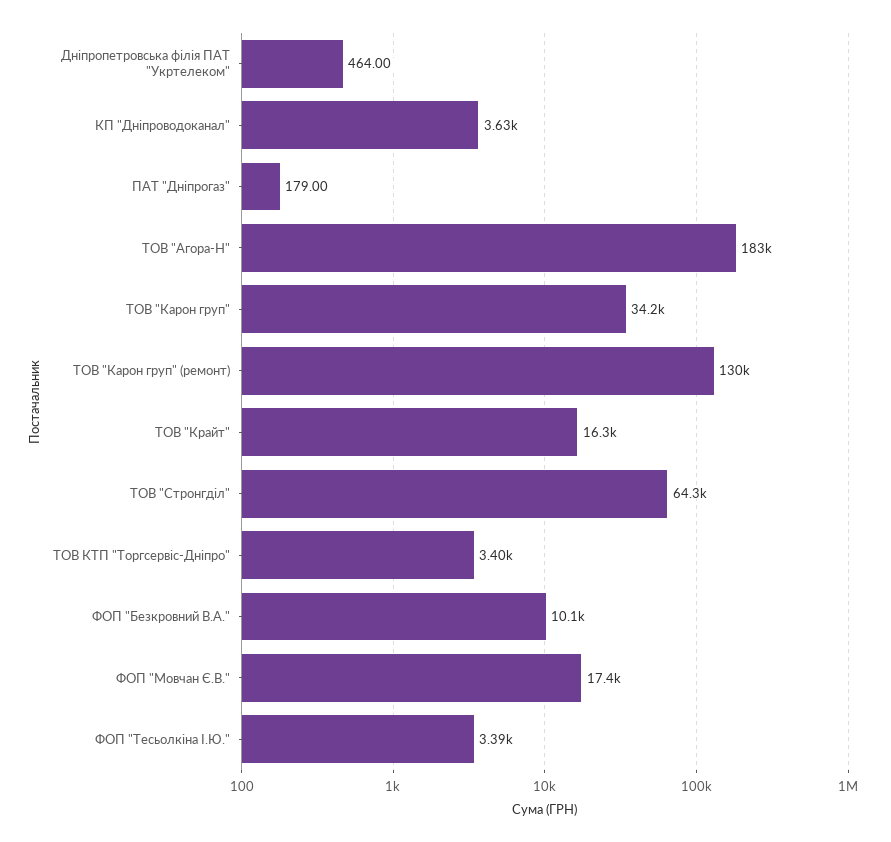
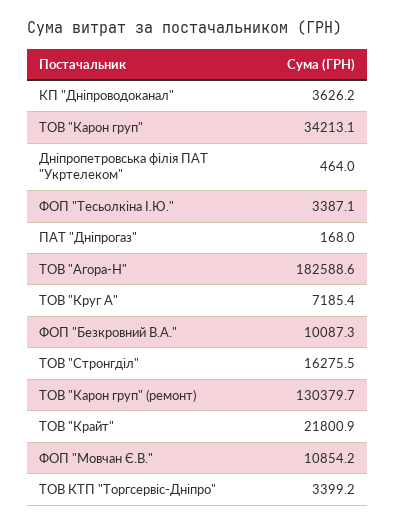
  {
    "Дніпропетровська філія ПАТ \"Укртелеком\"": 464,
    "КП \"Дніпроводоканал\"": 3626.2,
-   "ПАТ \"Дніпрогаз\"": 179,
+   "ПАТ \"Дніпрогаз\"": 168,
    "ТОВ \"Агора-Н\"": 182588.6,
    "ТОВ \"Карон груп\"": 34213.1,
    "ТОВ \"Карон груп\" (ремонт)": 130379.7,
-   "ТОВ \"Крайт\"": 16300,
+   "ТОВ \"Крайт\"": 21800.9,
-   "ТОВ \"Стронгділ\"": 64300,
+   "ТОВ \"Стронгділ\"": 16275.5,
    "ТОВ КТП \"Торгсервіс-Дніпро\"": 3399.2,
    "ФОП \"Безкровний В.А.\"": 10087.3,
-   "ФОП \"Мовчан Є.В.\"": 17400,
+   "ФОП \"Мовчан Є.В.\"": 10854.2,
-   "ФОП \"Тесьолкіна І.Ю.\"": 3387.1
+   "ФОП \"Тесьолкіна І.Ю.\"": 3387.1,
+   "ТОВ \"Круг А\"": 7185.4
  }

